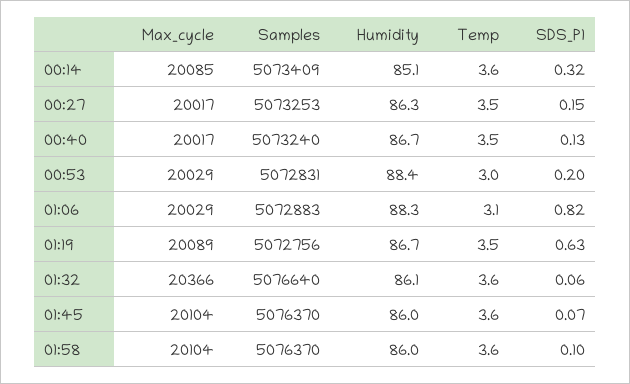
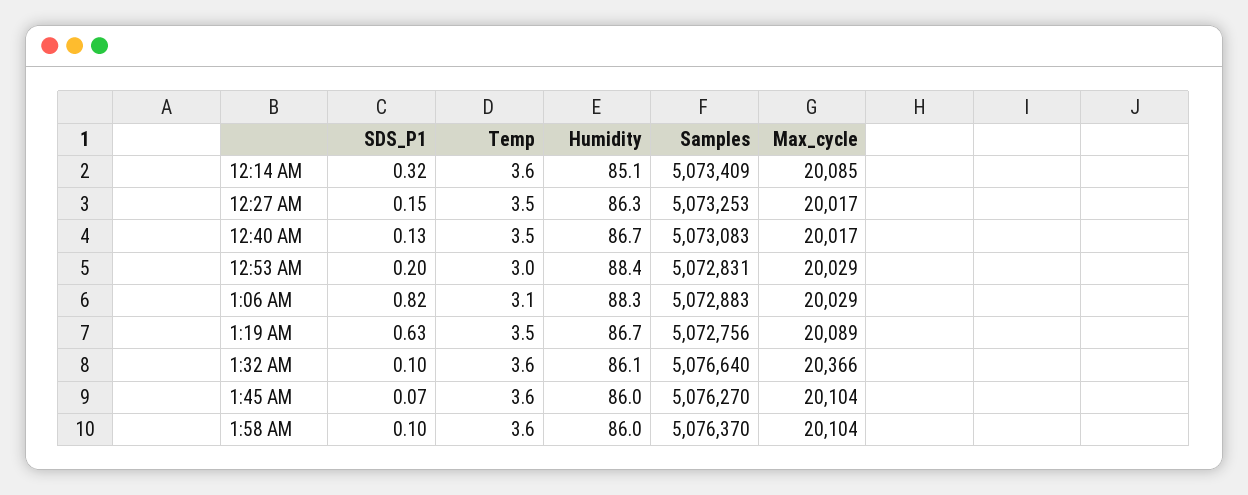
  {
    "Max_cycle": {
      "00:14": 20085,
      "00:27": 20017,
      "00:40": 20017,
      "00:53": 20029,
      "01:06": 20029,
      "01:19": 20089,
      "01:32": 20366,
      "01:45": 20104,
      "01:58": 20104
    },
    "Samples": {
      "00:14": 5073409,
      "00:27": 5073253,
-     "00:40": 5073240,
+     "00:40": 5073083,
      "00:53": 5072831,
      "01:06": 5072883,
      "01:19": 5072756,
      "01:32": 5076640,
-     "01:45": 5076370,
+     "01:45": 5076270,
      "01:58": 5076370
    },
    "Humidity": {
      "00:14": 85.1,
      "00:27": 86.3,
      "00:40": 86.7,
      "00:53": 88.4,
      "01:06": 88.3,
      "01:19": 86.7,
      "01:32": 86.1,
      "01:45": 86,
      "01:58": 86
    },
    "Temp": {
      "00:14": 3.6,
      "00:27": 3.5,
      "00:40": 3.5,
      "00:53": 3,
      "01:06": 3.1,
      "01:19": 3.5,
      "01:32": 3.6,
      "01:45": 3.6,
      "01:58": 3.6
    },
    "SDS_P1": {
      "00:14": 0.32,
      "00:27": 0.15,
      "00:40": 0.13,
      "00:53": 0.2,
      "01:06": 0.82,
      "01:19": 0.63,
-     "01:32": 0.06,
+     "01:32": 0.1,
      "01:45": 0.07,
      "01:58": 0.1
    }
  }

